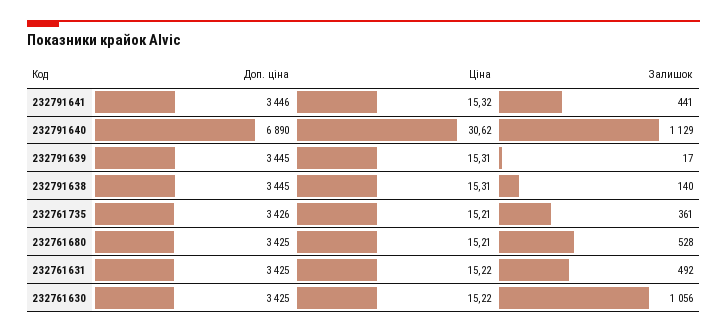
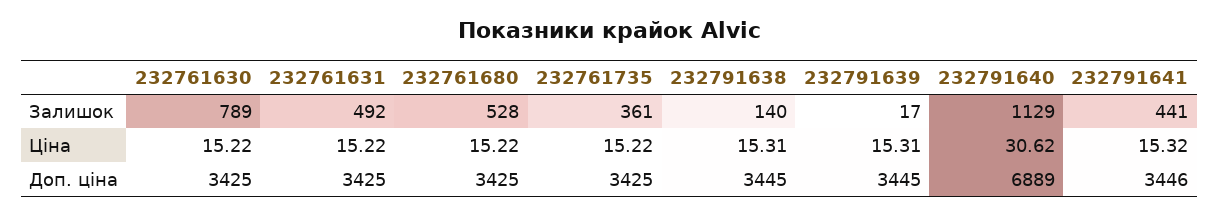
  {
    "Доп. ціна": {
      "232791641": 3446,
-     "232791640": 6890,
+     "232791640": 6889,
      "232791639": 3445,
      "232791638": 3445,
-     "232761735": 3426,
+     "232761735": 3425,
      "232761680": 3425,
      "232761631": 3425,
      "232761630": 3425
    },
    "Ціна": {
      "232791641": 15.32,
      "232791640": 30.62,
      "232791639": 15.31,
      "232791638": 15.31,
-     "232761735": 15.21,
+     "232761735": 15.22,
-     "232761680": 15.21,
+     "232761680": 15.22,
      "232761631": 15.22,
      "232761630": 15.22
    },
    "Залишок": {
      "232791641": 441,
      "232791640": 1129,
      "232791639": 17,
      "232791638": 140,
      "232761735": 361,
      "232761680": 528,
      "232761631": 492,
-     "232761630": 1056
+     "232761630": 789
    }
  }

